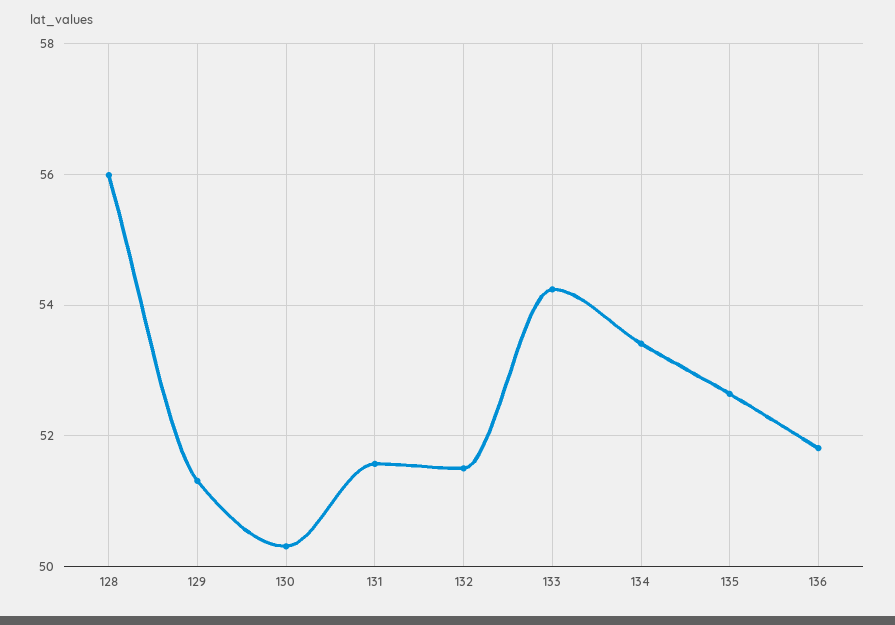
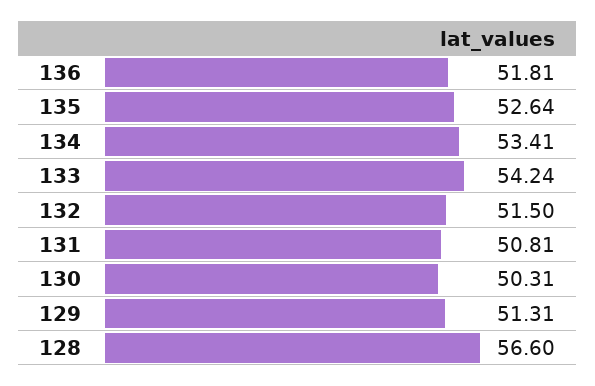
  {
-   "128": 56,
+   "128": 56.6,
    "129": 51.31,
    "130": 50.31,
-   "131": 51.6,
+   "131": 50.81,
    "132": 51.5,
    "133": 54.24,
    "134": 53.41,
    "135": 52.64,
    "136": 51.81
  }

